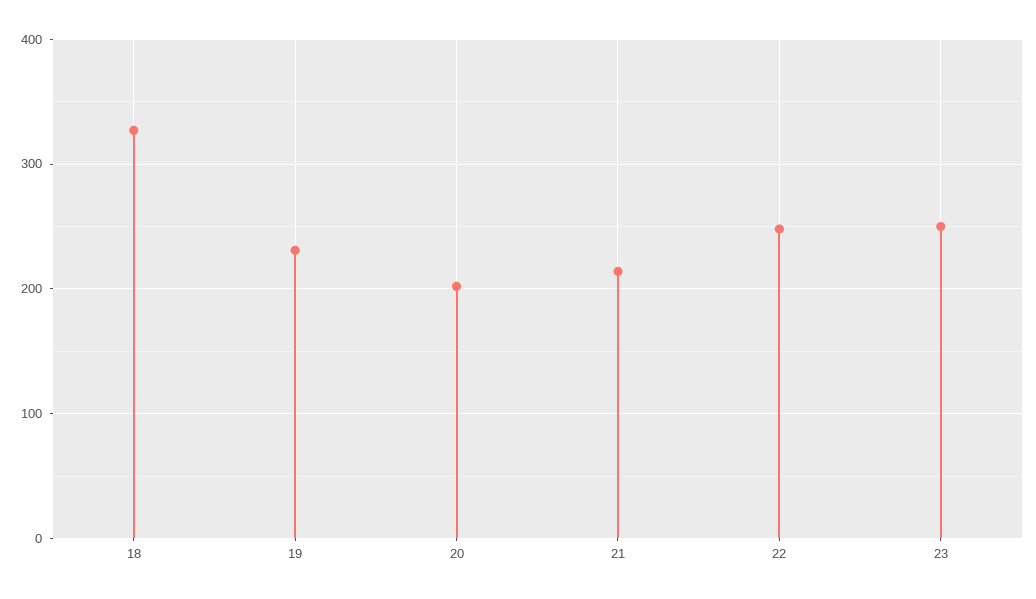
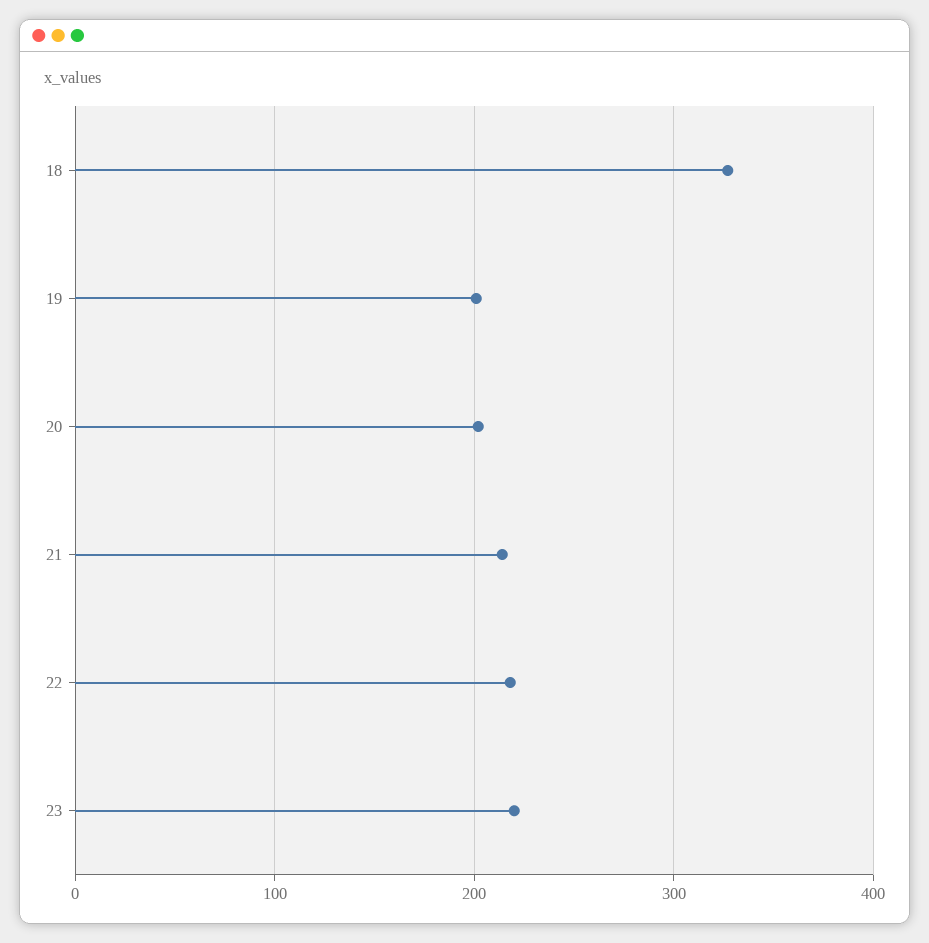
  {
    "18": 330,
-   "19": 230,
+   "19": 200,
    "20": 200,
    "21": 210,
-   "22": 250,
+   "22": 220,
-   "23": 250
+   "23": 220
  }

